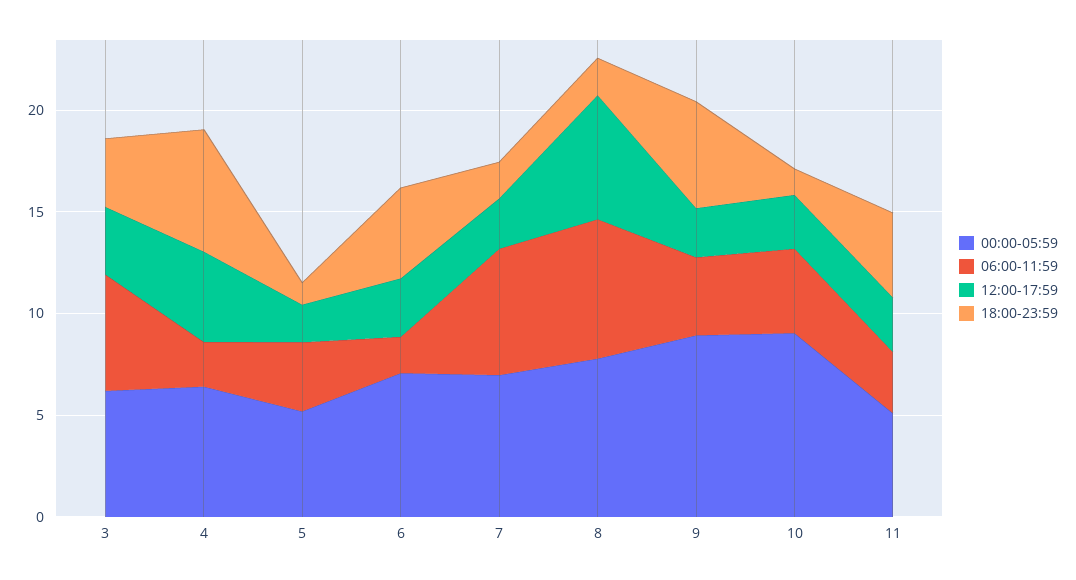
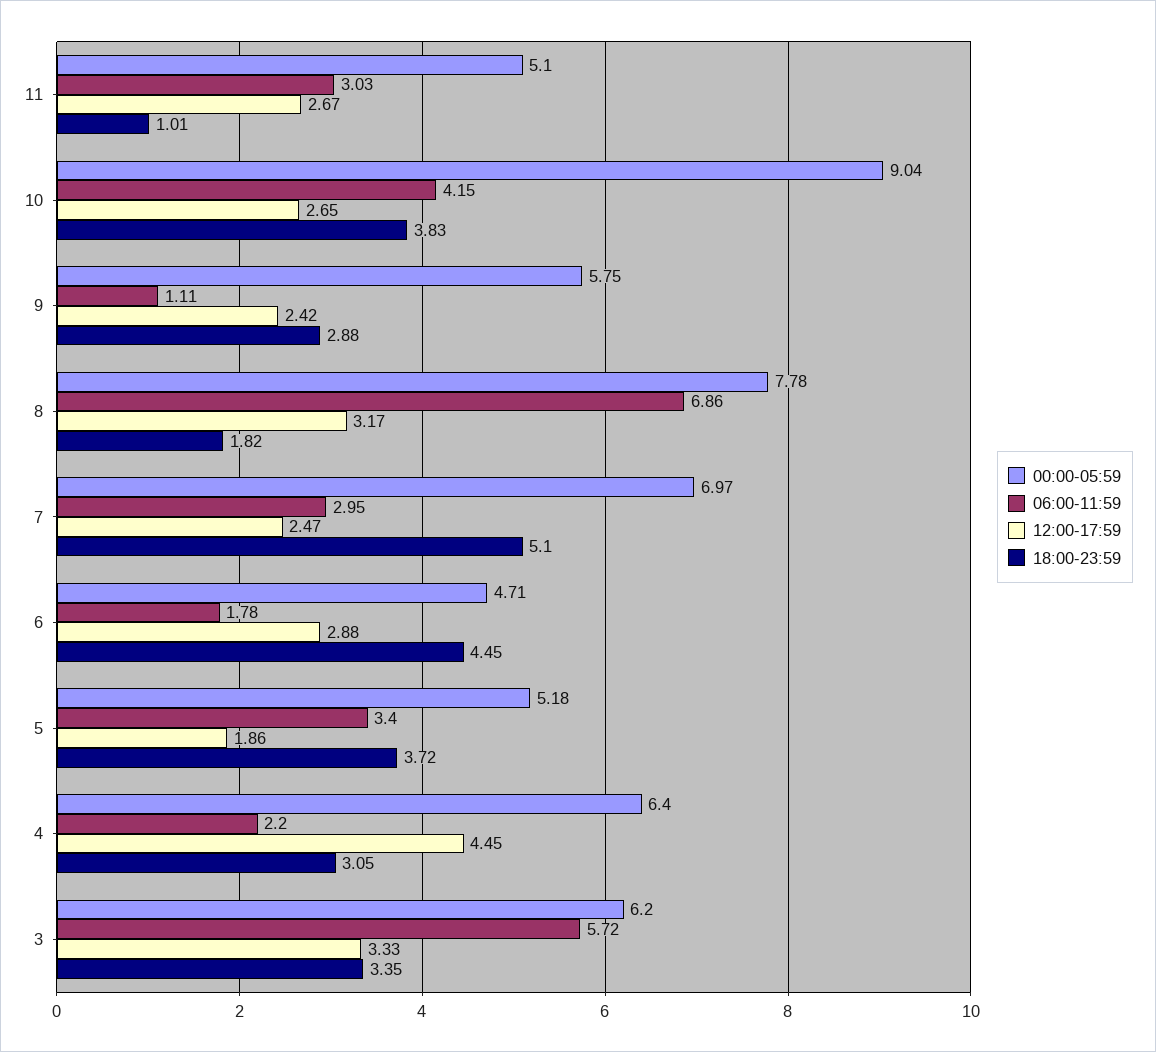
  {
    "00:00-05:59": {
      "3": 6.2,
      "4": 6.4,
      "5": 5.18,
-     "6": 7,
+     "6": 4.71,
      "7": 6.97,
      "8": 7.78,
-     "9": 9,
+     "9": 5.75,
      "10": 9.04,
      "11": 5.1
    },
    "06:00-11:59": {
      "3": 5.72,
      "4": 2.2,
      "5": 3.4,
      "6": 1.78,
-     "7": 6,
+     "7": 2.95,
      "8": 6.86,
-     "9": 4,
+     "9": 1.11,
      "10": 4.15,
      "11": 3.03
    },
    "12:00-17:59": {
      "3": 3.33,
      "4": 4.45,
      "5": 1.86,
      "6": 2.88,
      "7": 2.47,
-     "8": 6,
+     "8": 3.17,
      "9": 2.42,
      "10": 2.65,
      "11": 2.67
    },
    "18:00-23:59": {
      "3": 3.35,
-     "4": 6,
+     "4": 3.05,
-     "5": 1,
+     "5": 3.72,
      "6": 4.45,
-     "7": 2,
+     "7": 5.1,
      "8": 1.82,
-     "9": 5,
+     "9": 2.88,
-     "10": 1,
+     "10": 3.83,
-     "11": 4
+     "11": 1.01
    }
  }

